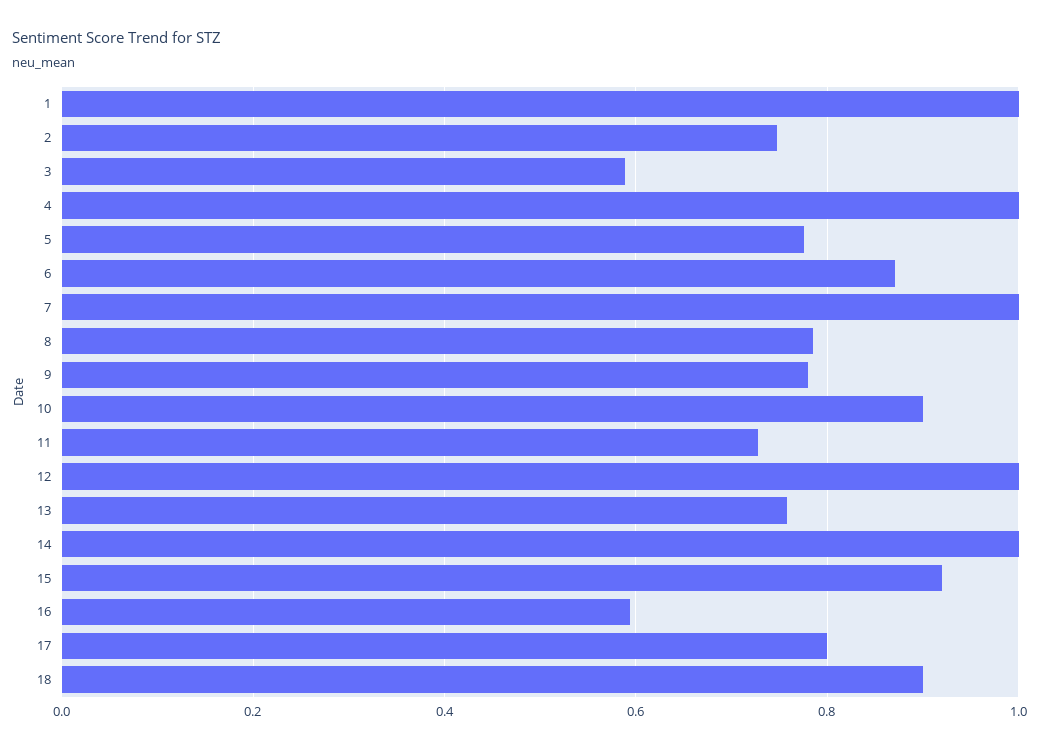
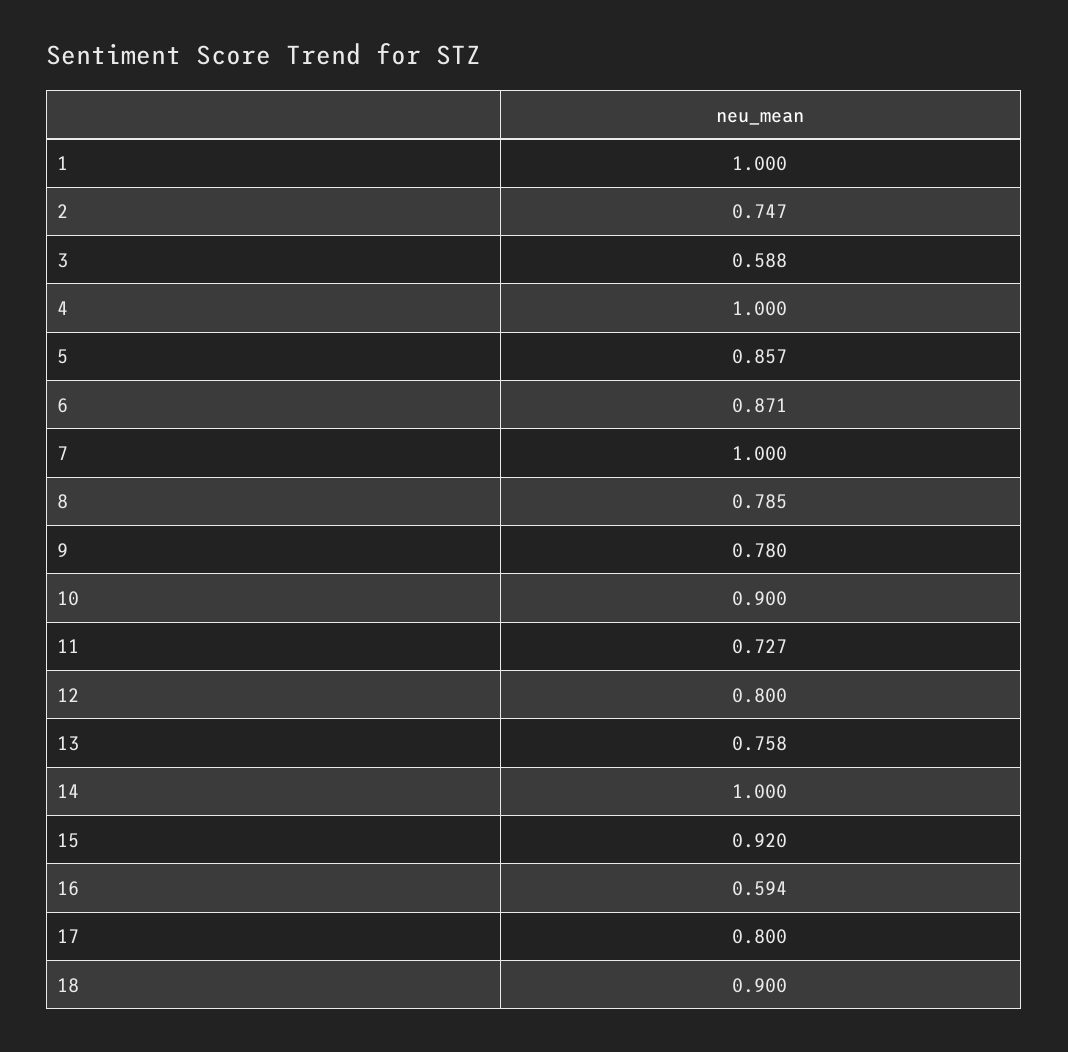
  {
    "1": 1,
    "2": 0.747,
    "3": 0.588,
    "4": 1,
-   "5": 0.78,
+   "5": 0.857,
    "6": 0.871,
    "7": 1,
    "8": 0.785,
    "9": 0.78,
    "10": 0.9,
    "11": 0.727,
-   "12": 1,
+   "12": 0.8,
    "13": 0.758,
    "14": 1,
    "15": 0.92,
    "16": 0.594,
    "17": 0.8,
    "18": 0.9
  }

